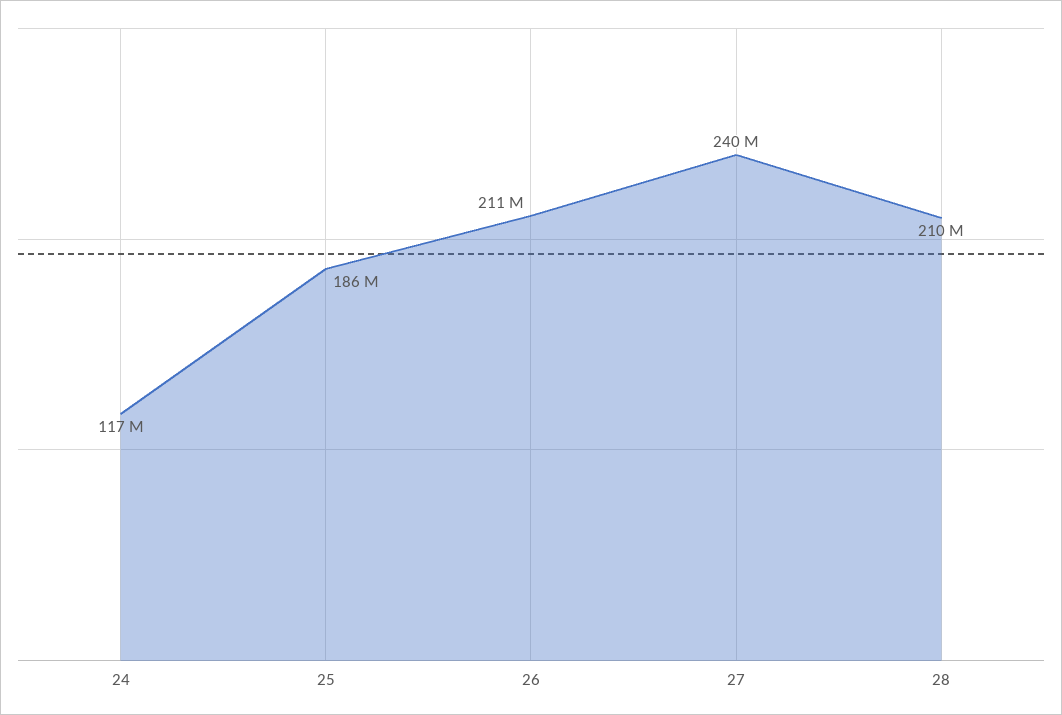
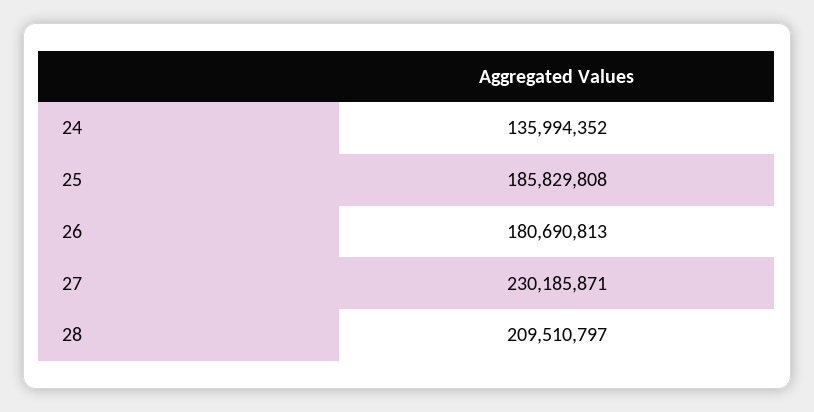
  {
-   "24": 117000000,
+   "24": 135994352,
    "25": 185829808,
-   "26": 211000000,
+   "26": 180690813,
-   "27": 240000000,
+   "27": 230185871,
    "28": 209510797
  }

